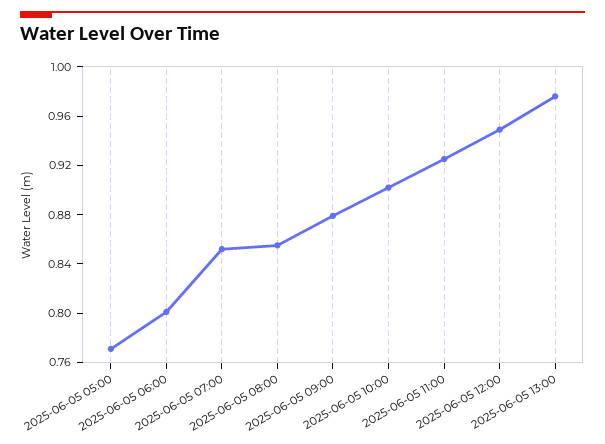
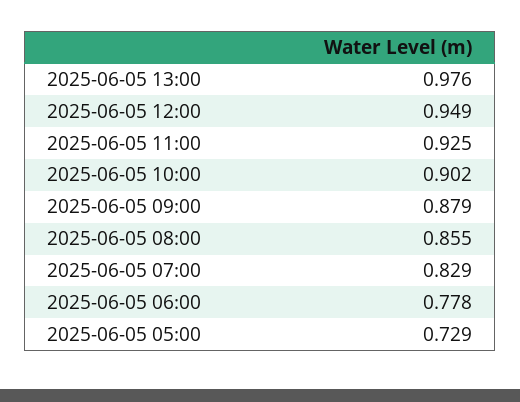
  {
-   "2025-06-05 05:00": 0.77,
+   "2025-06-05 05:00": 0.729,
-   "2025-06-05 06:00": 0.8,
+   "2025-06-05 06:00": 0.778,
-   "2025-06-05 07:00": 0.85,
+   "2025-06-05 07:00": 0.829,
    "2025-06-05 08:00": 0.855,
    "2025-06-05 09:00": 0.879,
    "2025-06-05 10:00": 0.902,
    "2025-06-05 11:00": 0.925,
    "2025-06-05 12:00": 0.949,
    "2025-06-05 13:00": 0.976
  }

